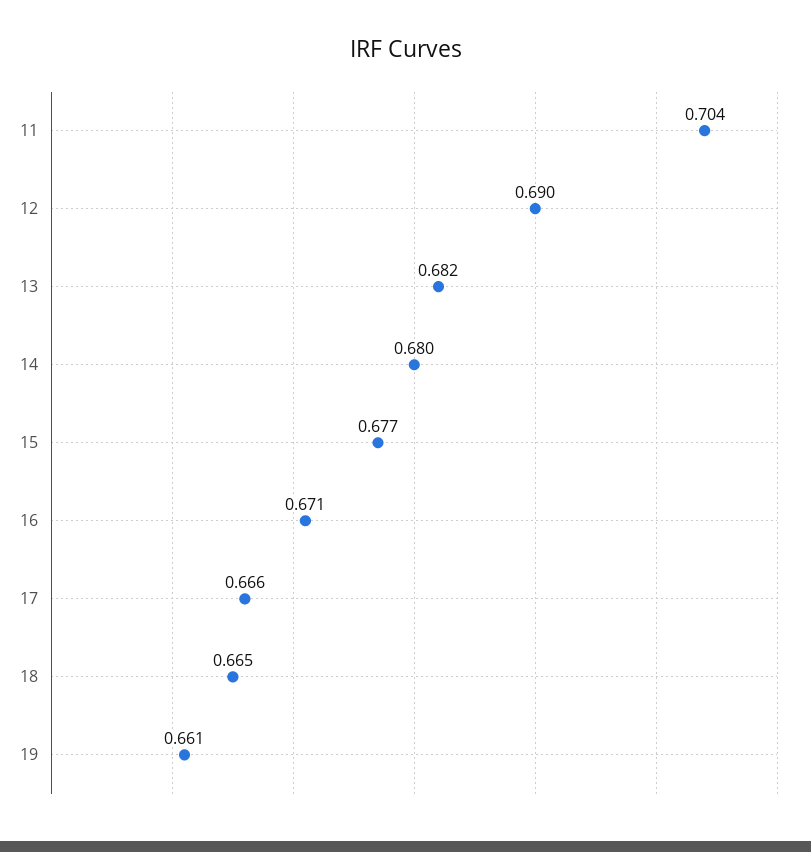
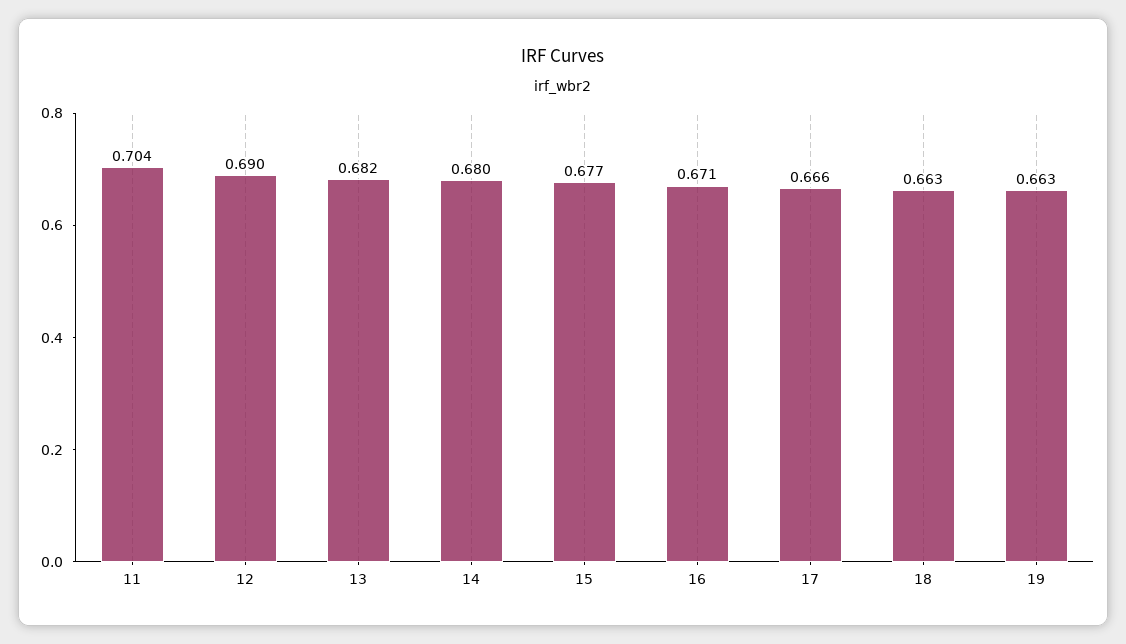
  {
    "11": 0.704,
    "12": 0.69,
    "13": 0.682,
    "14": 0.68,
    "15": 0.677,
    "16": 0.671,
    "17": 0.666,
-   "18": 0.665,
+   "18": 0.663,
-   "19": 0.661
+   "19": 0.663
  }

